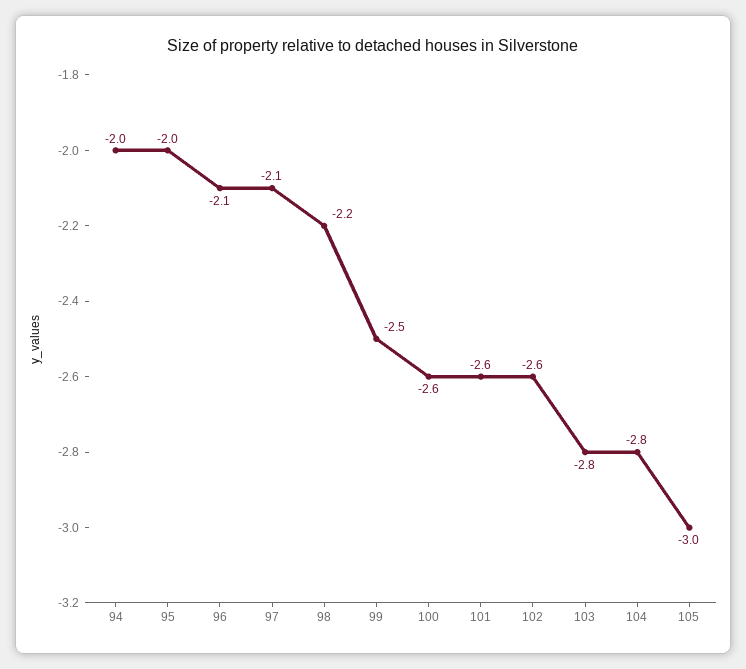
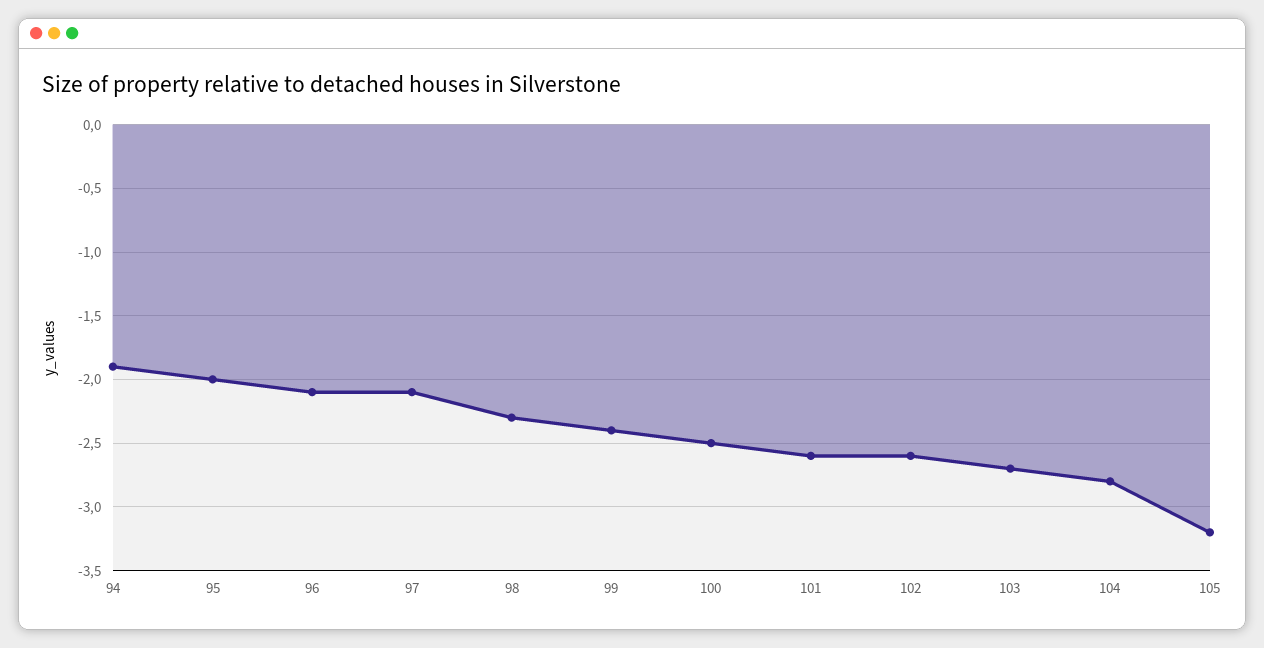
  {
-   "94": -2,
+   "94": -1.9,
    "95": -2,
    "96": -2.1,
    "97": -2.1,
-   "98": -2.2,
+   "98": -2.3,
-   "99": -2.5,
+   "99": -2.4,
-   "100": -2.6,
+   "100": -2.5,
    "101": -2.6,
    "102": -2.6,
-   "103": -2.8,
+   "103": -2.7,
    "104": -2.8,
-   "105": -3
+   "105": -3.2
  }

